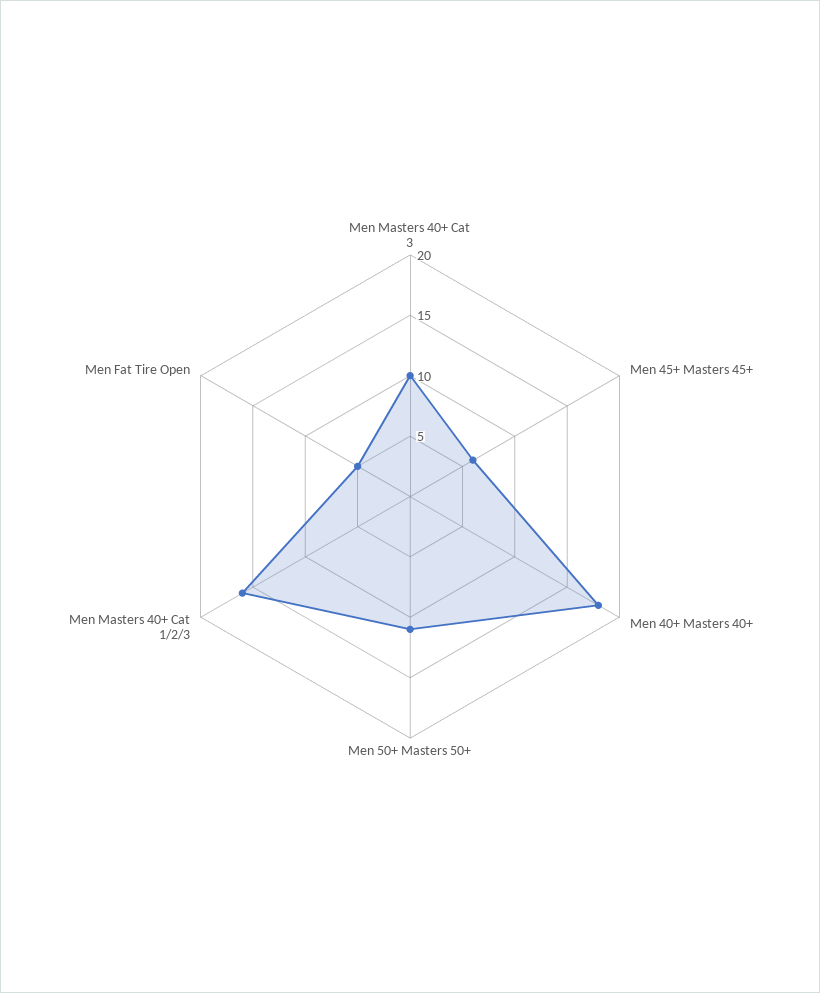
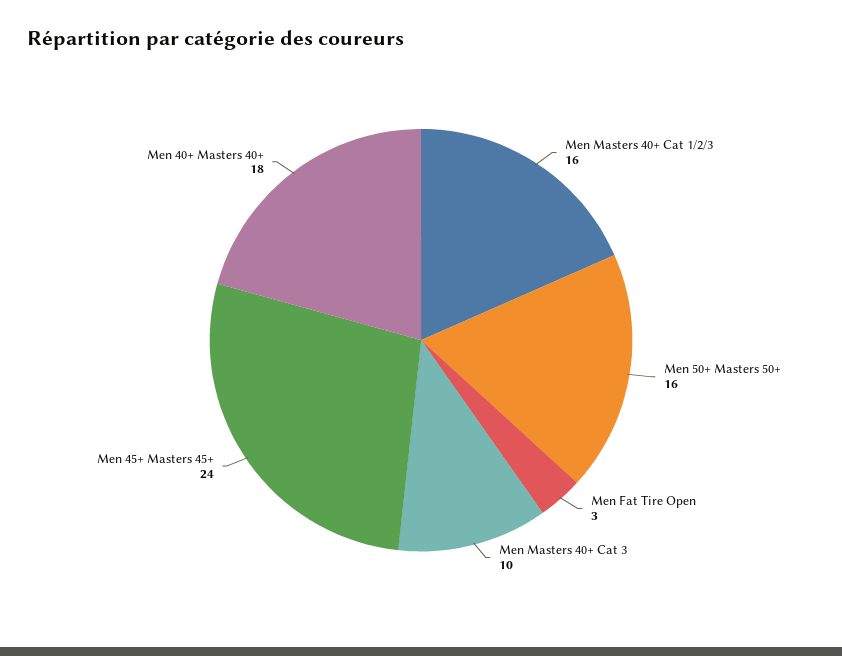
  {
    "Men Masters 40+ Cat 3": 10,
-   "Men 45+ Masters 45+": 6,
+   "Men 45+ Masters 45+": 24,
    "Men 40+ Masters 40+": 18,
-   "Men 50+ Masters 50+": 11,
+   "Men 50+ Masters 50+": 16,
    "Men Masters 40+ Cat 1/2/3": 16,
-   "Men Fat Tire Open": 5
+   "Men Fat Tire Open": 3
  }

